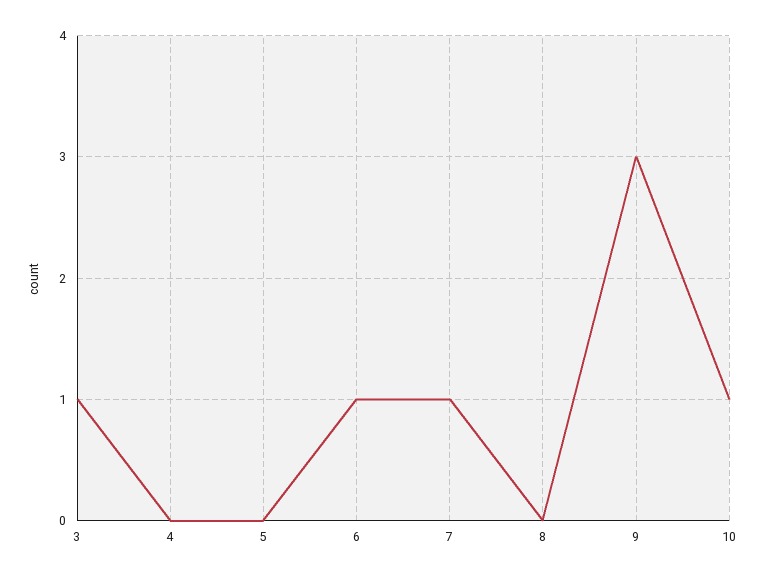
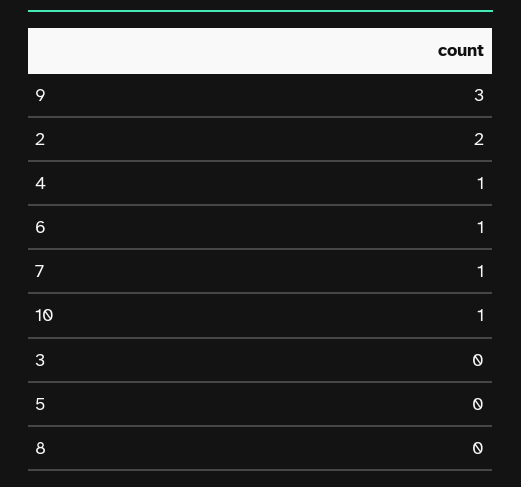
  {
-   "3": 1,
+   "3": 0,
-   "4": 0,
+   "4": 1,
    "5": 0,
    "6": 1,
    "7": 1,
    "8": 0,
    "9": 3,
-   "10": 1
+   "10": 1,
+   "2": 2
  }

